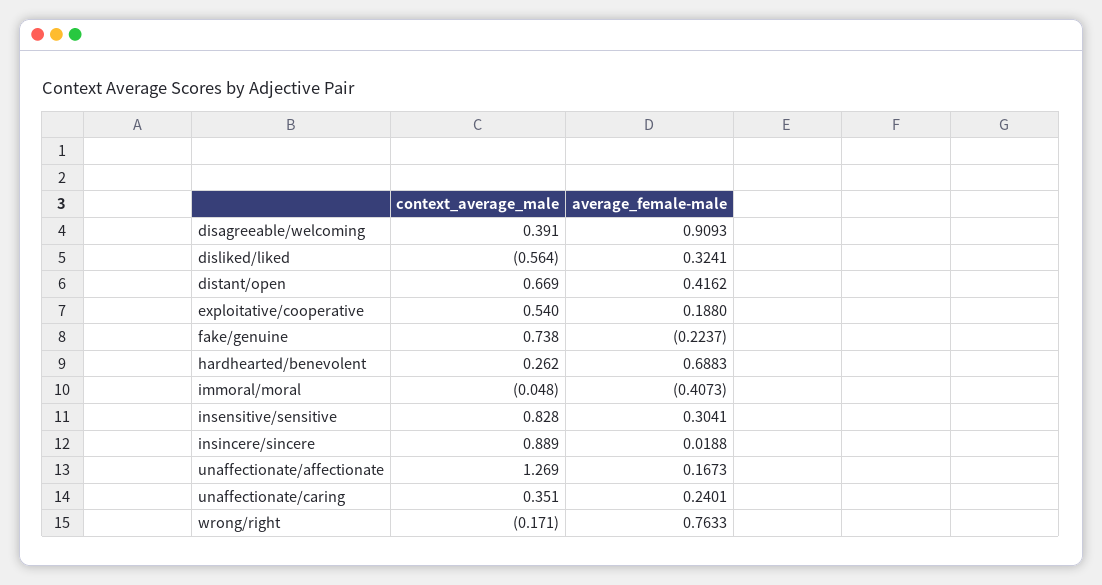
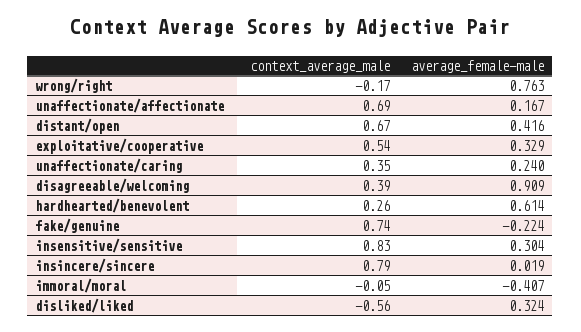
  {
    "context_average_male": {
      "disagreeable/welcoming": 0.391,
      "disliked/liked": -0.564,
      "distant/open": 0.669,
      "exploitative/cooperative": 0.54,
      "fake/genuine": 0.738,
      "hardhearted/benevolent": 0.262,
      "immoral/moral": -0.048,
      "insensitive/sensitive": 0.828,
-     "insincere/sincere": 0.889,
+     "insincere/sincere": 0.79,
-     "unaffectionate/affectionate": 1.269,
+     "unaffectionate/affectionate": 0.69,
      "unaffectionate/caring": 0.351,
      "wrong/right": -0.171
    },
    "average_female-male": {
      "disagreeable/welcoming": 0.9093,
      "disliked/liked": 0.3241,
      "distant/open": 0.4162,
-     "exploitative/cooperative": 0.188,
+     "exploitative/cooperative": 0.329,
      "fake/genuine": -0.2237,
-     "hardhearted/benevolent": 0.6883,
+     "hardhearted/benevolent": 0.614,
      "immoral/moral": -0.4073,
      "insensitive/sensitive": 0.3041,
      "insincere/sincere": 0.0188,
      "unaffectionate/affectionate": 0.1673,
      "unaffectionate/caring": 0.2401,
      "wrong/right": 0.7633
    }
  }

